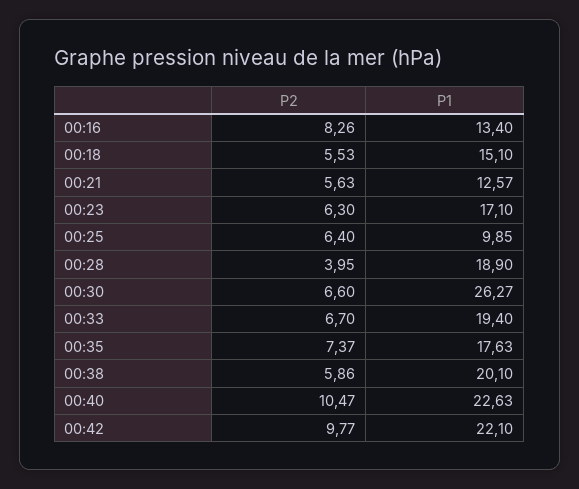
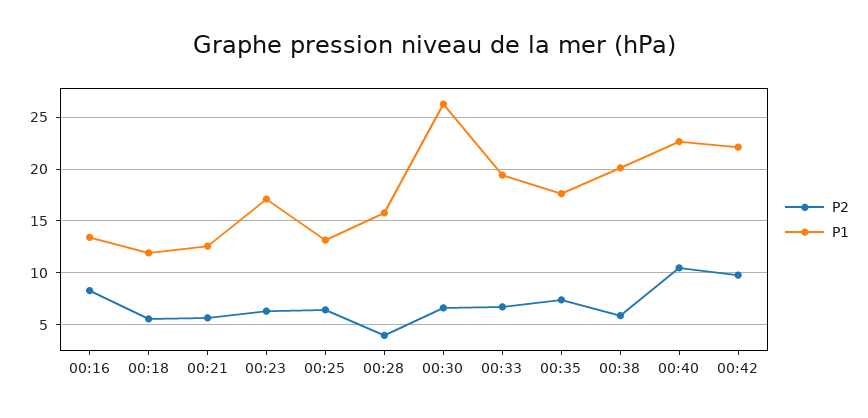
  {
    "P2": {
      "00:16": 8.26,
      "00:18": 5.53,
      "00:21": 5.63,
      "00:23": 6.3,
      "00:25": 6.4,
      "00:28": 3.95,
      "00:30": 6.6,
      "00:33": 6.7,
      "00:35": 7.37,
      "00:38": 5.86,
      "00:40": 10.47,
      "00:42": 9.77
    },
    "P1": {
      "00:16": 13.4,
-     "00:18": 15.1,
+     "00:18": 12,
      "00:21": 12.57,
      "00:23": 17.1,
-     "00:25": 9.85,
+     "00:25": 13,
-     "00:28": 18.9,
+     "00:28": 16,
      "00:30": 26.27,
      "00:33": 19.4,
      "00:35": 17.63,
      "00:38": 20.1,
      "00:40": 22.63,
      "00:42": 22.1
    }
  }

